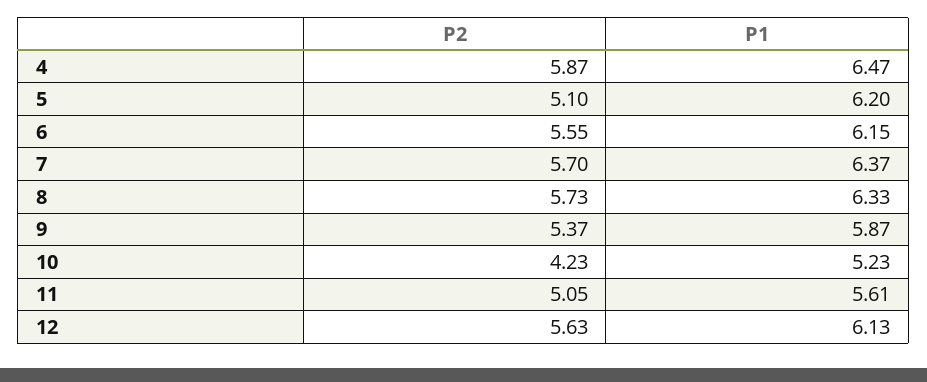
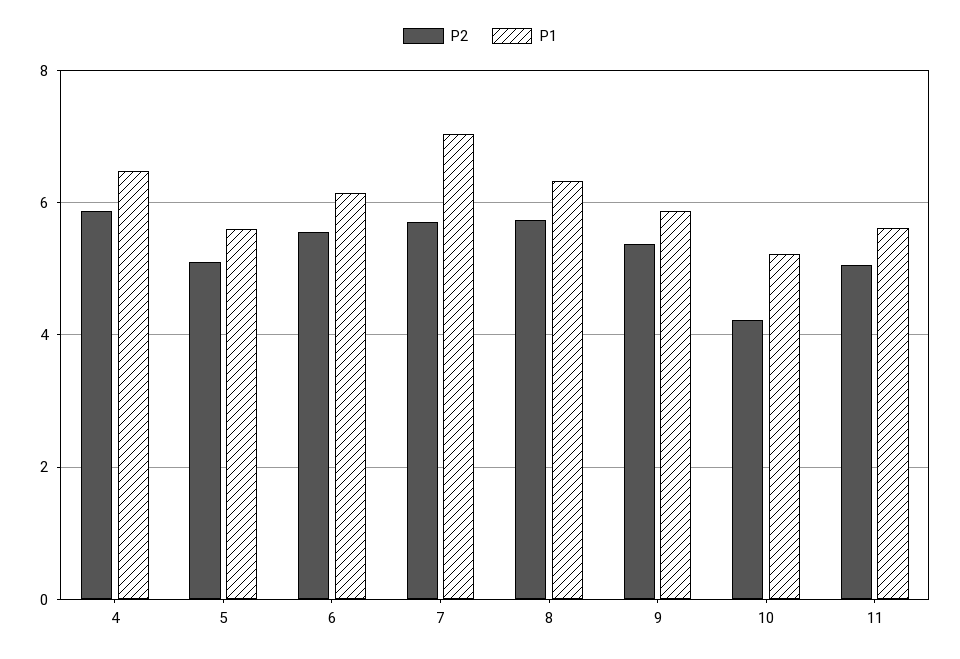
  {
    "P2": {
      "4": 5.87,
      "5": 5.1,
      "6": 5.55,
      "7": 5.7,
      "8": 5.73,
      "9": 5.37,
      "10": 4.23,
-     "11": 5.05,
+     "11": 5.05
-     "12": 5.63
    },
    "P1": {
      "4": 6.47,
-     "5": 6.2,
+     "5": 5.6,
      "6": 6.15,
-     "7": 6.37,
+     "7": 7,
      "8": 6.33,
      "9": 5.87,
      "10": 5.23,
-     "11": 5.61,
+     "11": 5.61
-     "12": 6.13
    }
  }

